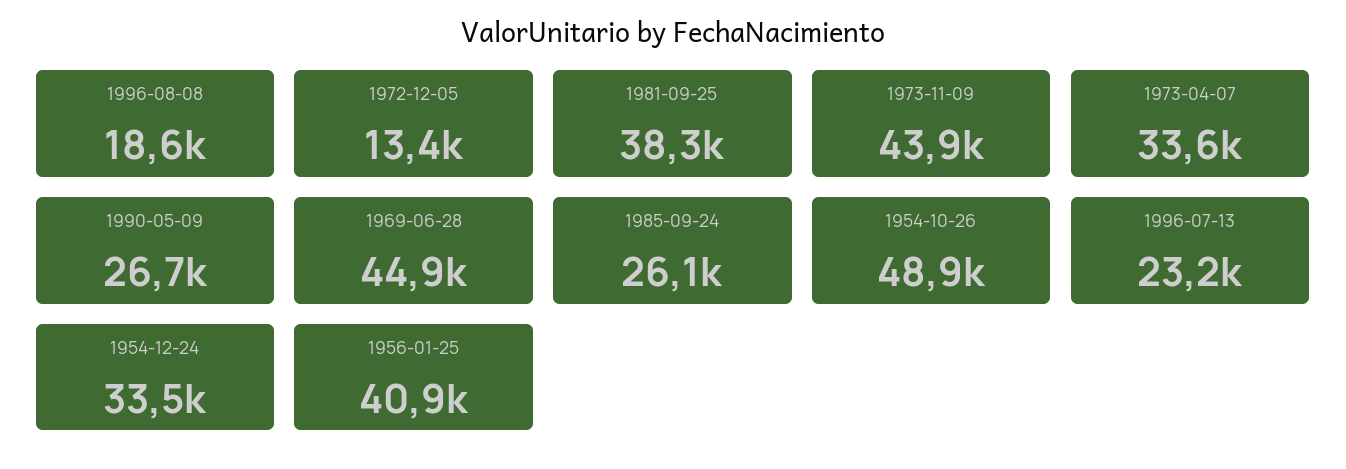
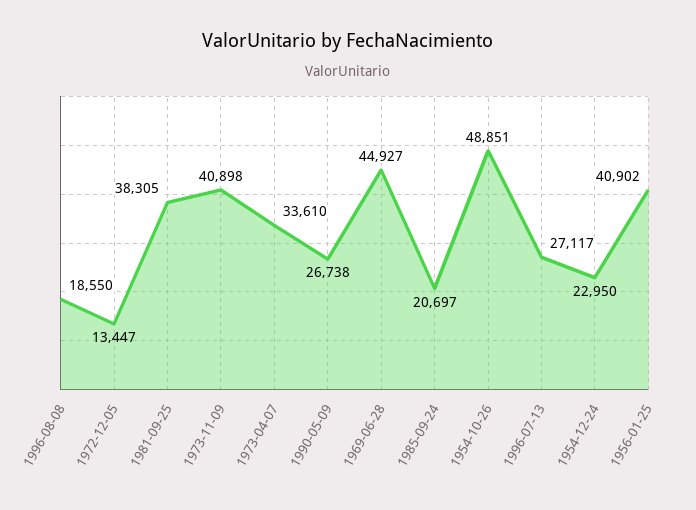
  {
    "1996-08-08": 18550,
    "1972-12-05": 13447,
    "1981-09-25": 38305,
-   "1973-11-09": 43900,
+   "1973-11-09": 40898,
    "1973-04-07": 33610,
    "1990-05-09": 26738,
    "1969-06-28": 44927,
-   "1985-09-24": 26100,
+   "1985-09-24": 20697,
    "1954-10-26": 48851,
-   "1996-07-13": 23200,
+   "1996-07-13": 27117,
-   "1954-12-24": 33500,
+   "1954-12-24": 22950,
    "1956-01-25": 40902
  }

